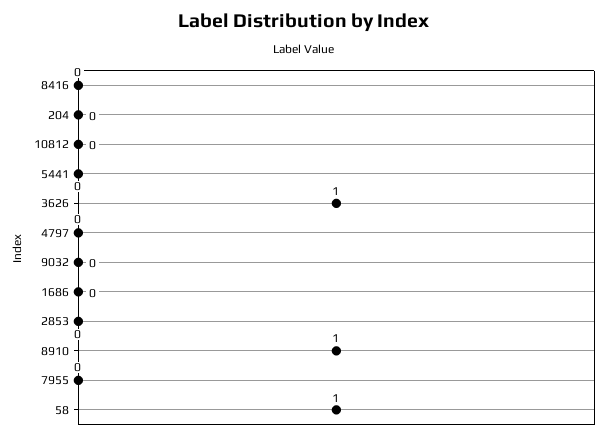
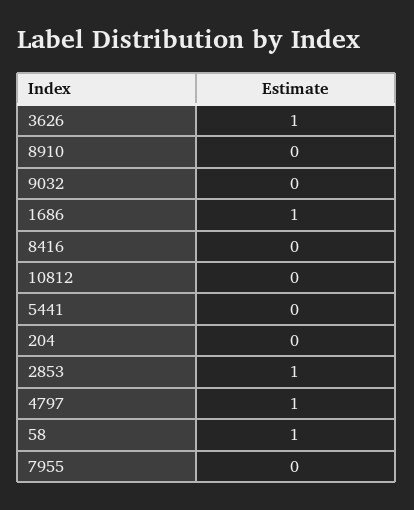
  {
    "8416": 0,
    "204": 0,
    "10812": 0,
    "5441": 0,
    "3626": 1,
-   "4797": 0,
+   "4797": 1,
    "9032": 0,
-   "1686": 0,
+   "1686": 1,
-   "2853": 0,
+   "2853": 1,
-   "8910": 1,
+   "8910": 0,
    "7955": 0,
    "58": 1
  }

